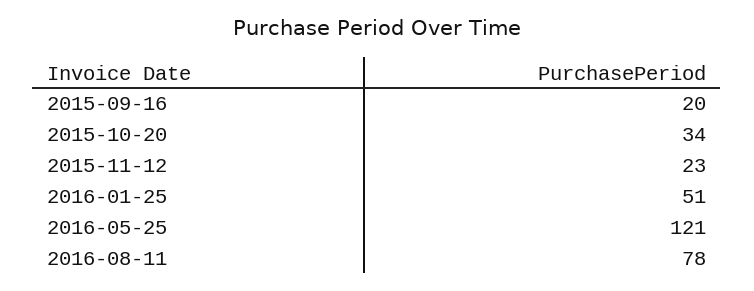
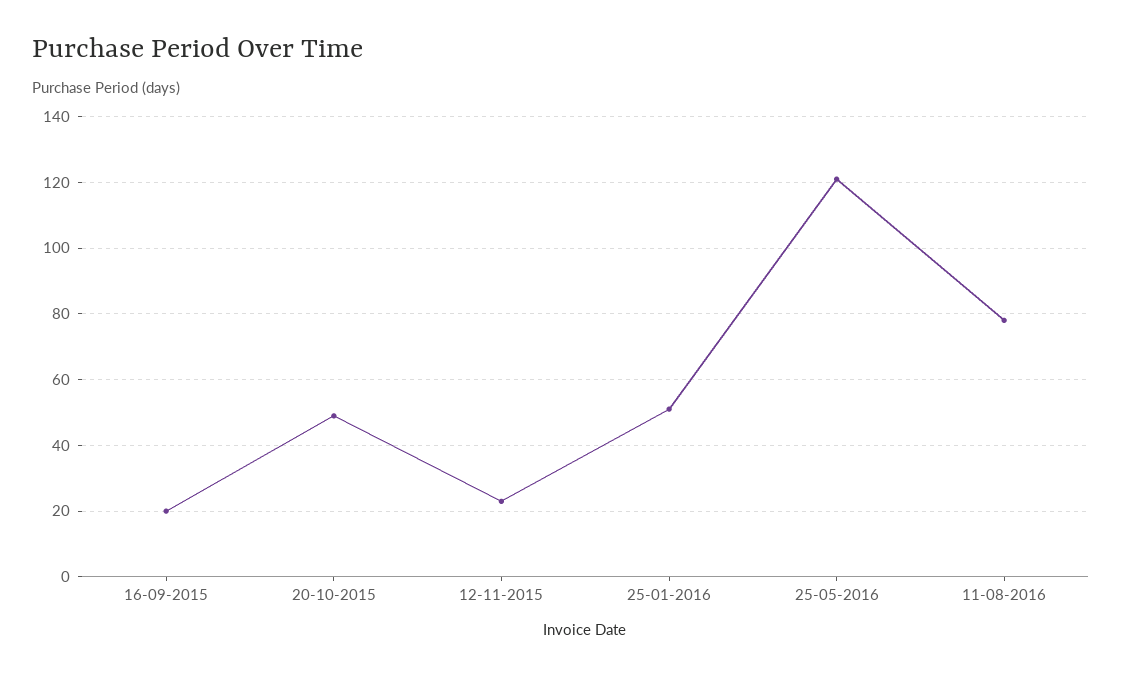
  {
    "2015-09-16": 20,
-   "2015-10-20": 34,
+   "2015-10-20": 50,
    "2015-11-12": 23,
    "2016-01-25": 51,
    "2016-05-25": 121,
    "2016-08-11": 78
  }

